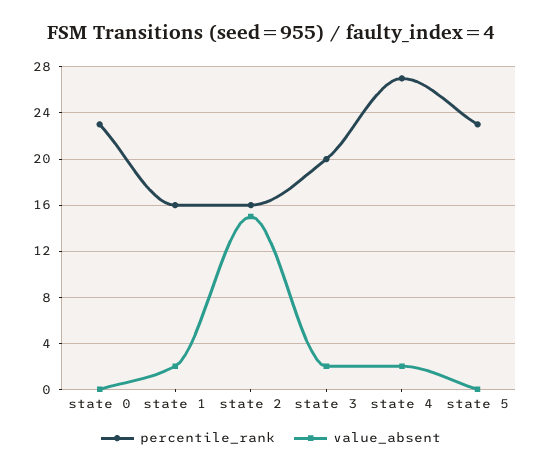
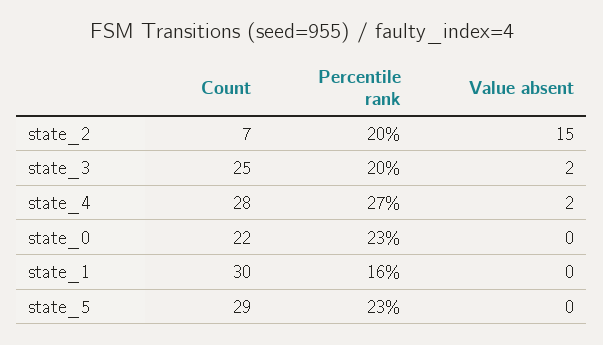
  {
    "percentile_rank": {
      "state 0": 23,
      "state 1": 16,
-     "state 2": 16,
+     "state 2": 20,
      "state 3": 20,
      "state 4": 27,
      "state 5": 23
    },
    "value_absent": {
      "state 0": 0,
-     "state 1": 2,
+     "state 1": 0,
      "state 2": 15,
      "state 3": 2,
      "state 4": 2,
      "state 5": 0
-   }
+   },
+   "Count": {
+     "state 2": 7,
+     "state 3": 25,
+     "state 4": 28,
+     "state 0": 22,
+     "state 1": 30,
+     "state 5": 29
+   }
  }

